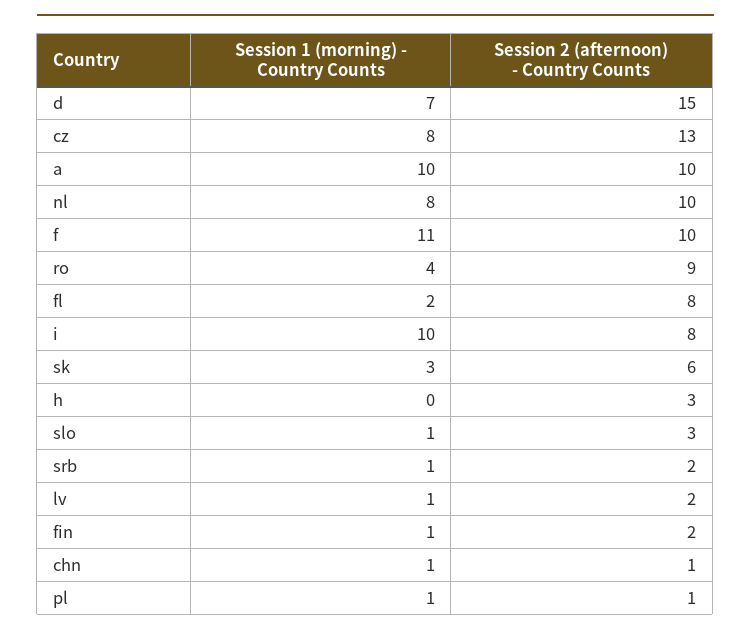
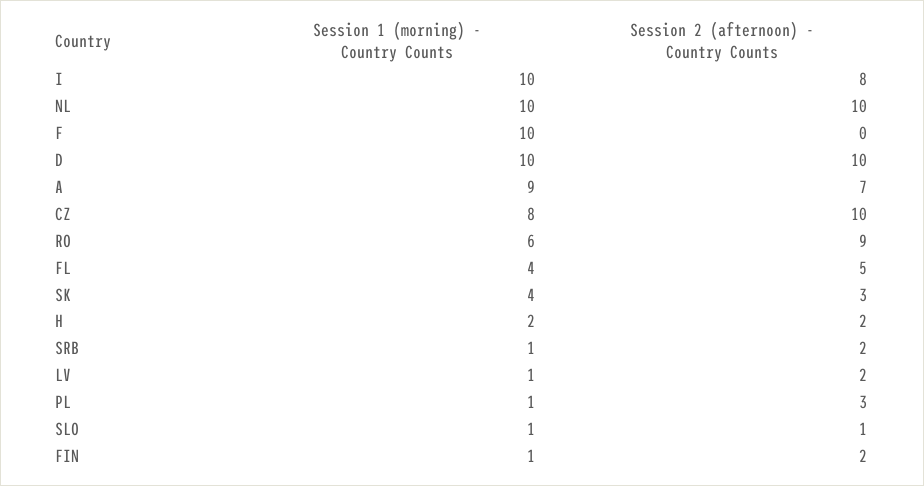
  {
    "Session 1 (morning) - Country Counts": {
-     "d": 7,
+     "d": 10,
      "cz": 8,
-     "a": 10,
+     "a": 9,
-     "nl": 8,
+     "nl": 10,
-     "f": 11,
+     "f": 10,
-     "ro": 4,
+     "ro": 6,
-     "fl": 2,
+     "fl": 4,
      "i": 10,
-     "sk": 3,
+     "sk": 4,
-     "h": 0,
+     "h": 2,
      "slo": 1,
      "srb": 1,
      "lv": 1,
      "fin": 1,
-     "chn": 1,
      "pl": 1
    },
    "Session 2 (afternoon) - Country Counts": {
-     "d": 15,
+     "d": 10,
-     "cz": 13,
+     "cz": 10,
-     "a": 10,
+     "a": 7,
      "nl": 10,
-     "f": 10,
+     "f": 0,
      "ro": 9,
-     "fl": 8,
+     "fl": 5,
      "i": 8,
-     "sk": 6,
+     "sk": 3,
-     "h": 3,
+     "h": 2,
-     "slo": 3,
+     "slo": 1,
      "srb": 2,
      "lv": 2,
      "fin": 2,
-     "chn": 1,
-     "pl": 1
+     "pl": 3
    }
  }

